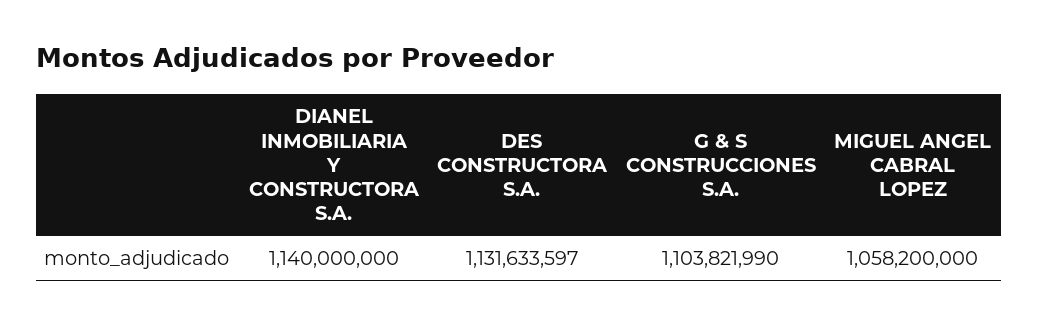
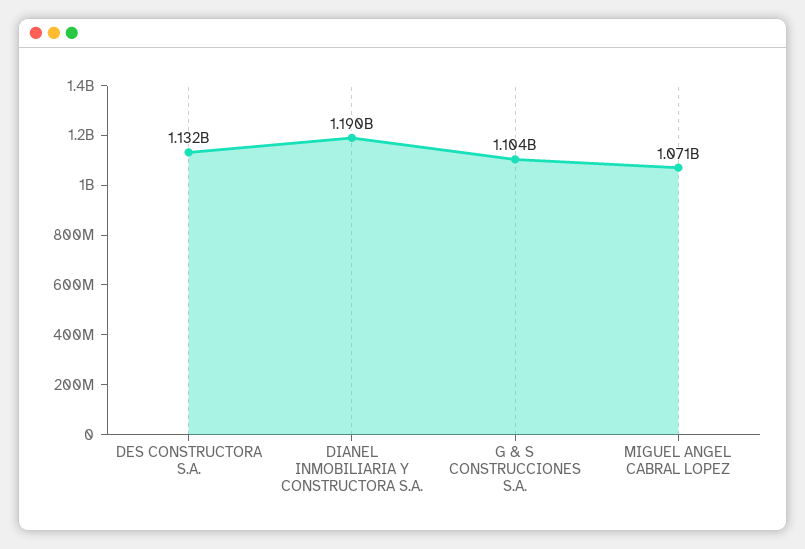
  {
-   "DIANEL INMOBILIARIA Y CONSTRUCTORA S.A.": 1140000000,
+   "DIANEL INMOBILIARIA Y CONSTRUCTORA S.A.": 1190000000,
    "DES CONSTRUCTORA S.A.": 1131633597,
    "G & S CONSTRUCCIONES S.A.": 1103821990,
-   "MIGUEL ANGEL CABRAL LOPEZ": 1058200000
+   "MIGUEL ANGEL CABRAL LOPEZ": 1071000000
  }

